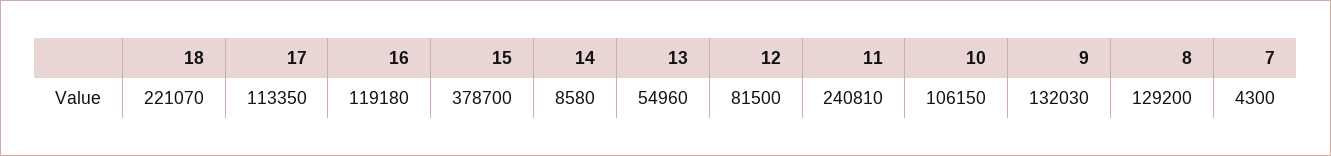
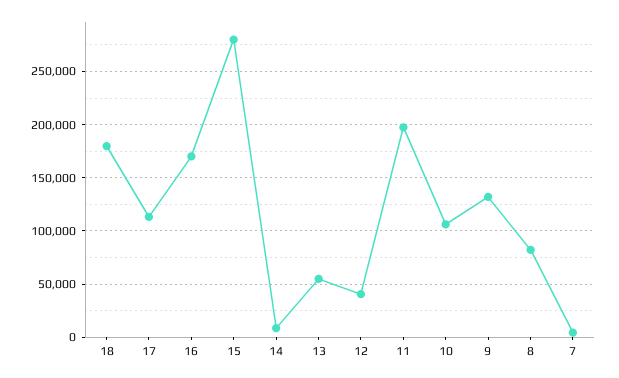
  {
-   "18": 221070,
+   "18": 180000,
    "17": 113350,
-   "16": 119180,
+   "16": 170000,
-   "15": 378700,
+   "15": 280000,
    "14": 8580,
    "13": 54960,
-   "12": 81500,
+   "12": 40000,
-   "11": 240810,
+   "11": 200000,
    "10": 106150,
    "9": 132030,
-   "8": 129200,
+   "8": 80000,
    "7": 4300
  }

